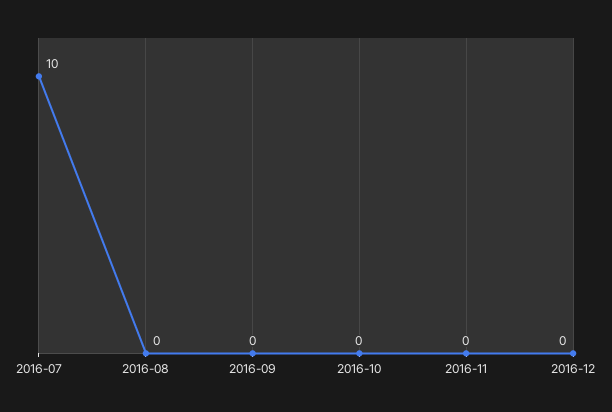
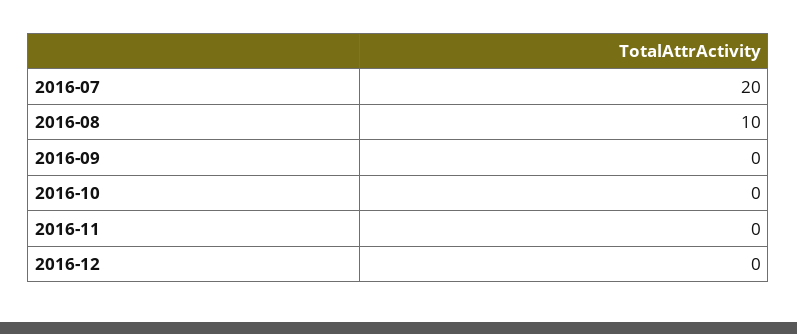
  {
-   "2016-07": 10,
+   "2016-07": 20,
-   "2016-08": 0,
+   "2016-08": 10,
    "2016-09": 0,
    "2016-10": 0,
    "2016-11": 0,
    "2016-12": 0
  }

